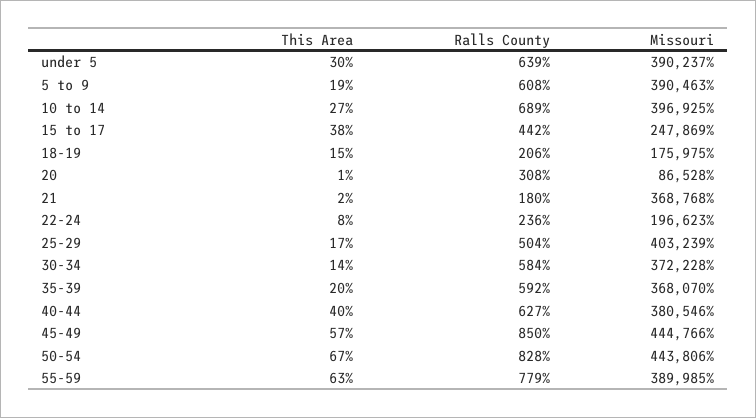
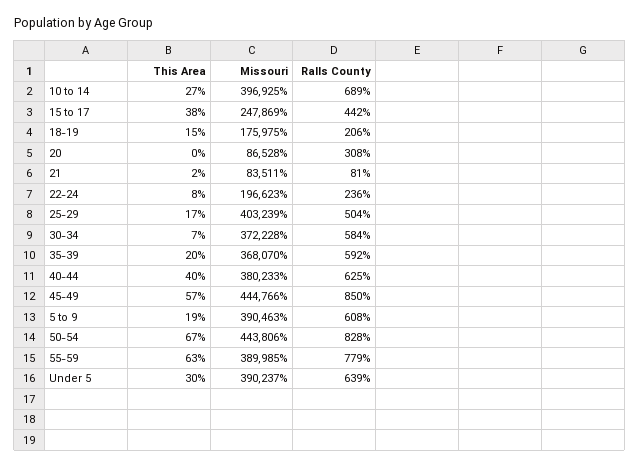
  {
    "This Area": {
      "under 5": 30,
      "5 to 9": 19,
      "10 to 14": 27,
      "15 to 17": 38,
      "18-19": 15,
-     "20": 1,
+     "20": 0,
      "21": 2,
      "22-24": 8,
      "25-29": 17,
-     "30-34": 14,
+     "30-34": 7,
      "35-39": 20,
      "40-44": 40,
      "45-49": 57,
      "50-54": 67,
      "55-59": 63
    },
    "Ralls County": {
      "under 5": 639,
      "5 to 9": 608,
      "10 to 14": 689,
      "15 to 17": 442,
      "18-19": 206,
      "20": 308,
-     "21": 180,
+     "21": 81,
      "22-24": 236,
      "25-29": 504,
      "30-34": 584,
      "35-39": 592,
-     "40-44": 627,
+     "40-44": 625,
      "45-49": 850,
      "50-54": 828,
      "55-59": 779
    },
    "Missouri": {
      "under 5": 390237,
      "5 to 9": 390463,
      "10 to 14": 396925,
      "15 to 17": 247869,
      "18-19": 175975,
      "20": 86528,
-     "21": 368768,
+     "21": 83511,
      "22-24": 196623,
      "25-29": 403239,
      "30-34": 372228,
      "35-39": 368070,
-     "40-44": 380546,
+     "40-44": 380233,
      "45-49": 444766,
      "50-54": 443806,
      "55-59": 389985
    }
  }

